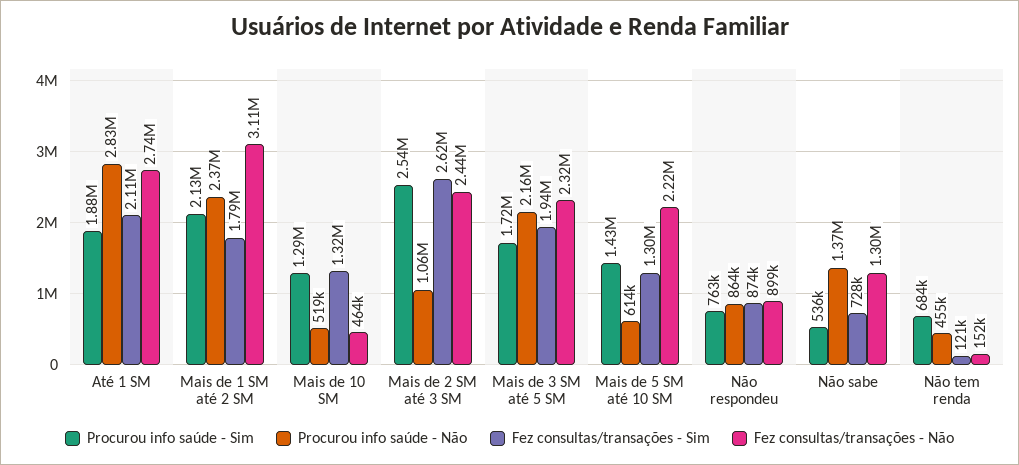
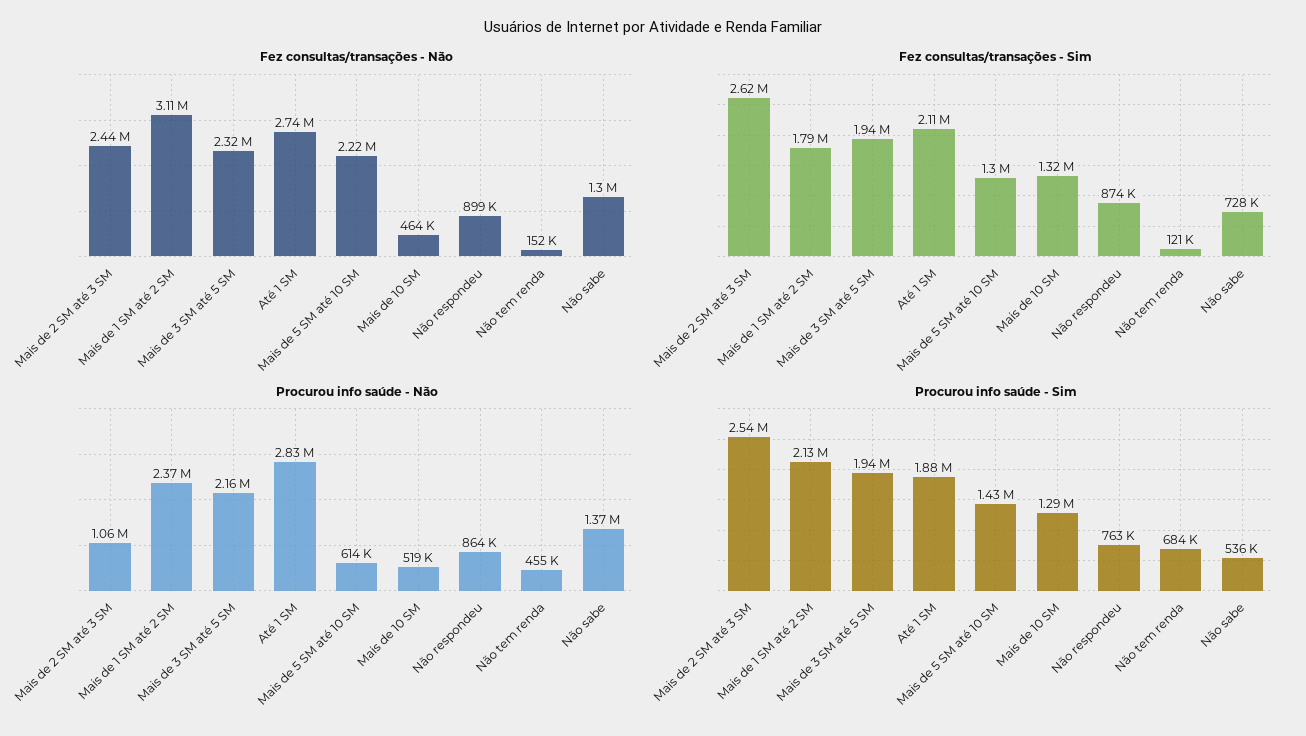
  {
    "Procurou info saúde - Sim": {
      "Até 1 SM": 1880000,
      "Mais de 1 SM até 2 SM": 2130000,
      "Mais de 10 SM": 1290000,
      "Mais de 2 SM até 3 SM": 2540000,
-     "Mais de 3 SM até 5 SM": 1720000,
+     "Mais de 3 SM até 5 SM": 1940000,
      "Mais de 5 SM até 10 SM": 1430000,
      "Não respondeu": 763000,
      "Não sabe": 536000,
      "Não tem renda": 684000
    },
    "Procurou info saúde - Não": {
      "Até 1 SM": 2830000,
      "Mais de 1 SM até 2 SM": 2370000,
      "Mais de 10 SM": 519000,
      "Mais de 2 SM até 3 SM": 1060000,
      "Mais de 3 SM até 5 SM": 2160000,
      "Mais de 5 SM até 10 SM": 614000,
      "Não respondeu": 864000,
      "Não sabe": 1370000,
      "Não tem renda": 455000
    },
    "Fez consultas/transações - Sim": {
      "Até 1 SM": 2110000,
      "Mais de 1 SM até 2 SM": 1790000,
      "Mais de 10 SM": 1320000,
      "Mais de 2 SM até 3 SM": 2620000,
      "Mais de 3 SM até 5 SM": 1940000,
      "Mais de 5 SM até 10 SM": 1300000,
      "Não respondeu": 874000,
      "Não sabe": 728000,
      "Não tem renda": 121000
    },
    "Fez consultas/transações - Não": {
      "Até 1 SM": 2740000,
      "Mais de 1 SM até 2 SM": 3110000,
      "Mais de 10 SM": 464000,
      "Mais de 2 SM até 3 SM": 2440000,
      "Mais de 3 SM até 5 SM": 2320000,
      "Mais de 5 SM até 10 SM": 2220000,
      "Não respondeu": 899000,
      "Não sabe": 1300000,
      "Não tem renda": 152000
    }
  }

